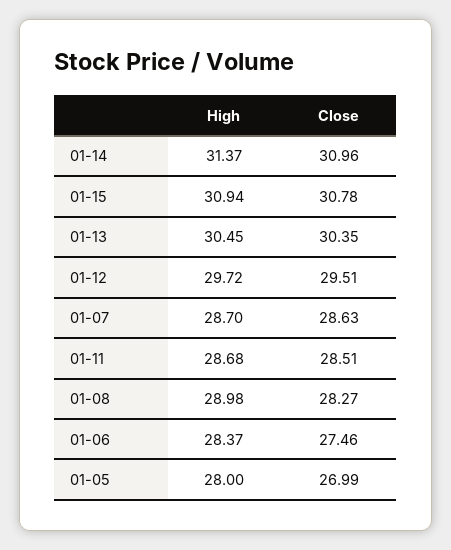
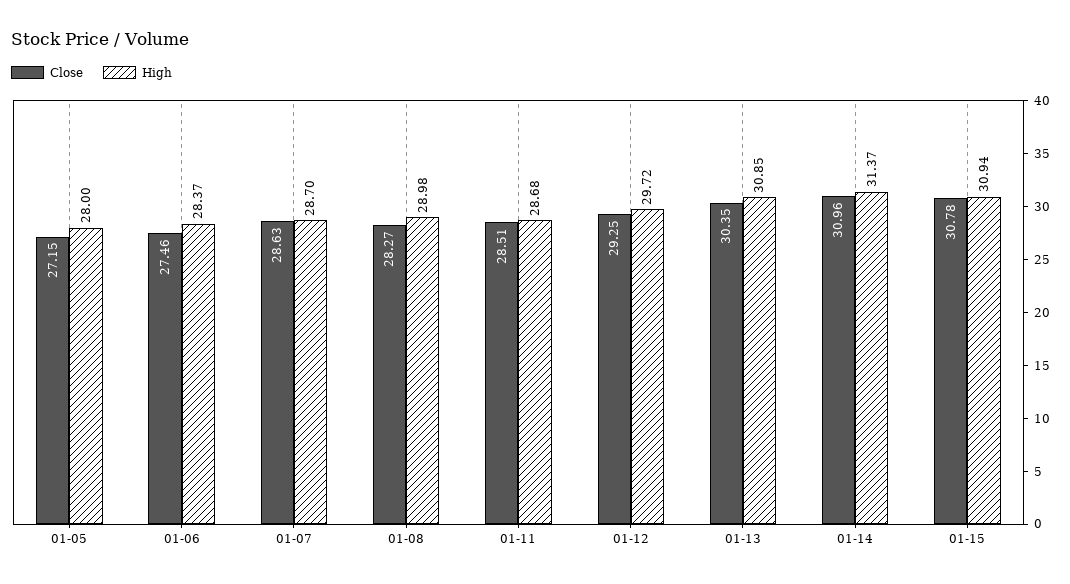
  {
    "High": {
      "01-14": 31.37,
      "01-15": 30.94,
-     "01-13": 30.45,
+     "01-13": 30.85,
      "01-12": 29.72,
      "01-07": 28.7,
      "01-11": 28.68,
      "01-08": 28.98,
      "01-06": 28.37,
      "01-05": 28
    },
    "Close": {
      "01-14": 30.96,
      "01-15": 30.78,
      "01-13": 30.35,
-     "01-12": 29.51,
+     "01-12": 29.25,
      "01-07": 28.63,
      "01-11": 28.51,
      "01-08": 28.27,
      "01-06": 27.46,
-     "01-05": 26.99
+     "01-05": 27.15
    }
  }

